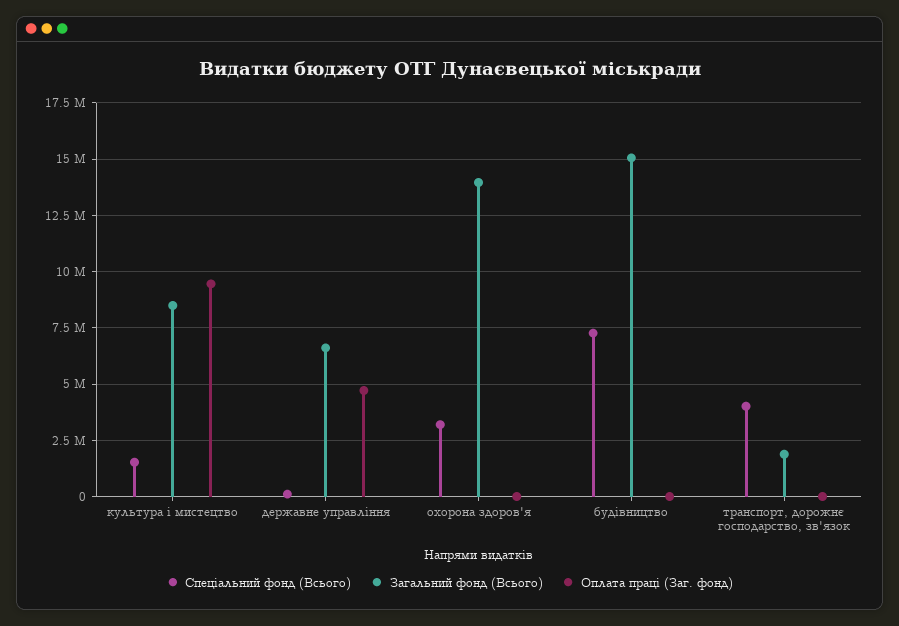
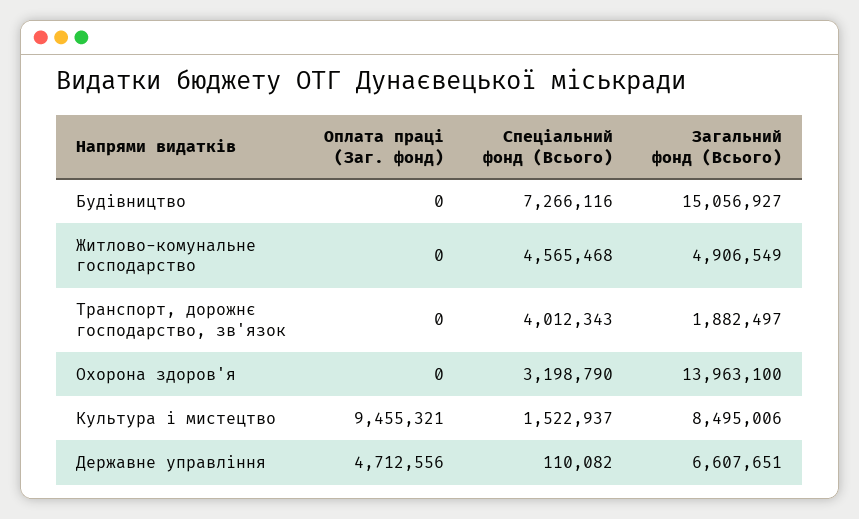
  {
    "Спеціальний фонд (Всього)": {
      "культура і мистецтво": 1522937,
      "державне управління": 110082,
      "охорона здоров'я": 3198790,
      "будівництво": 7266116,
-     "транспорт, дорожнє господарство, зв'язок": 4012343
+     "транспорт, дорожнє господарство, зв'язок": 4012343,
+     "Житлово-комунальне господарство": 4565468
    },
    "Загальний фонд (Всього)": {
      "культура і мистецтво": 8495006,
      "державне управління": 6607651,
      "охорона здоров'я": 13963100,
      "будівництво": 15056927,
-     "транспорт, дорожнє господарство, зв'язок": 1882497
+     "транспорт, дорожнє господарство, зв'язок": 1882497,
+     "Житлово-комунальне господарство": 4906549
    },
    "Оплата праці (Заг. фонд)": {
      "культура і мистецтво": 9455321,
      "державне управління": 4712556,
      "охорона здоров'я": 0,
      "будівництво": 0,
-     "транспорт, дорожнє господарство, зв'язок": 0
+     "транспорт, дорожнє господарство, зв'язок": 0,
+     "Житлово-комунальне господарство": 0
    }
  }

